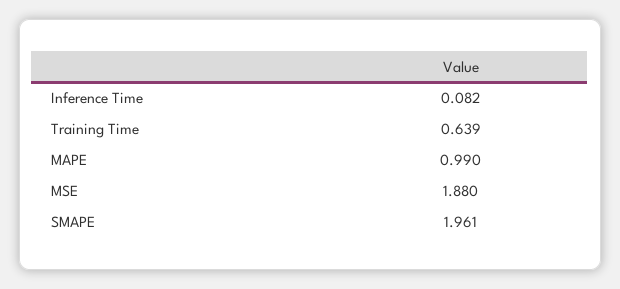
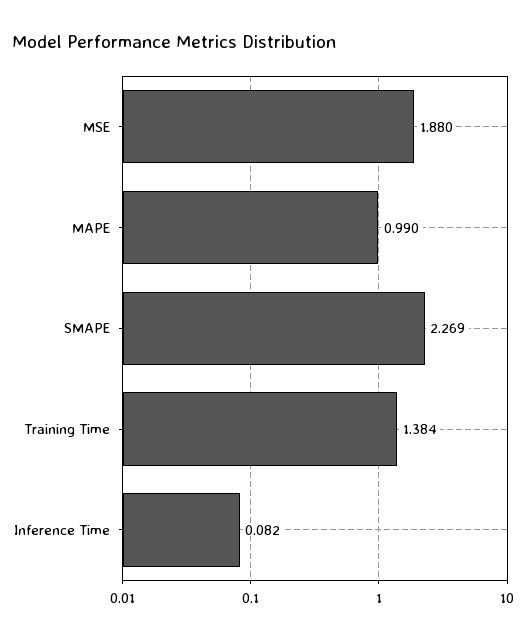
  {
    "Inference Time": 0.082,
-   "Training Time": 0.639,
+   "Training Time": 1.384,
    "MAPE": 0.99,
    "MSE": 1.88,
-   "SMAPE": 1.961
+   "SMAPE": 2.269
  }

